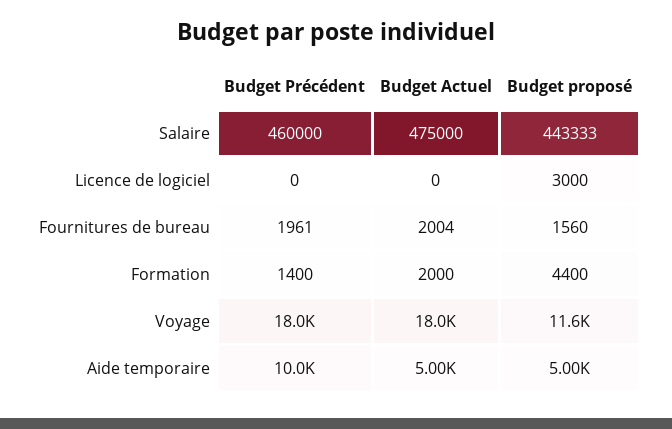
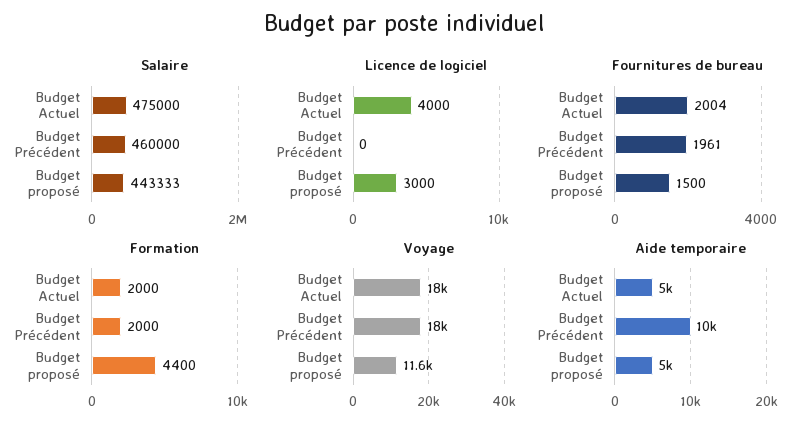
  {
    "Salaire": {
      "Budget Précédent": 460000,
      "Budget Actuel": 475000,
      "Budget proposé": 443333
    },
    "Licence de logiciel": {
      "Budget Précédent": 0,
-     "Budget Actuel": 0,
+     "Budget Actuel": 4000,
      "Budget proposé": 3000
    },
    "Fournitures de bureau": {
      "Budget Précédent": 1961,
      "Budget Actuel": 2004,
-     "Budget proposé": 1560
+     "Budget proposé": 1500
    },
    "Formation": {
-     "Budget Précédent": 1400,
+     "Budget Précédent": 2000,
      "Budget Actuel": 2000,
      "Budget proposé": 4400
    },
    "Voyage": {
      "Budget Précédent": 18000,
      "Budget Actuel": 18000,
      "Budget proposé": 11600
    },
    "Aide temporaire": {
      "Budget Précédent": 10000,
      "Budget Actuel": 5000,
      "Budget proposé": 5000
    }
  }

